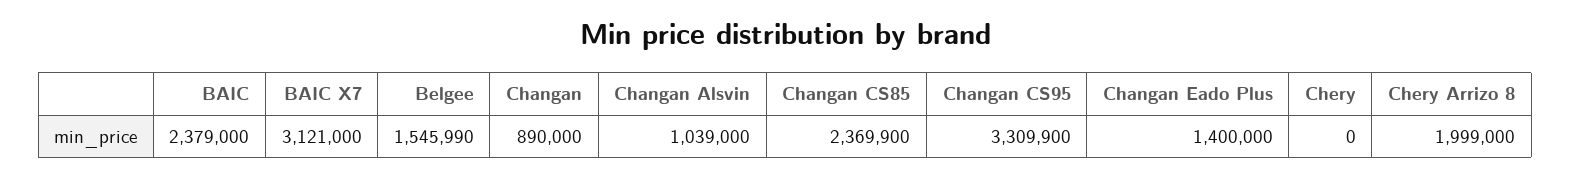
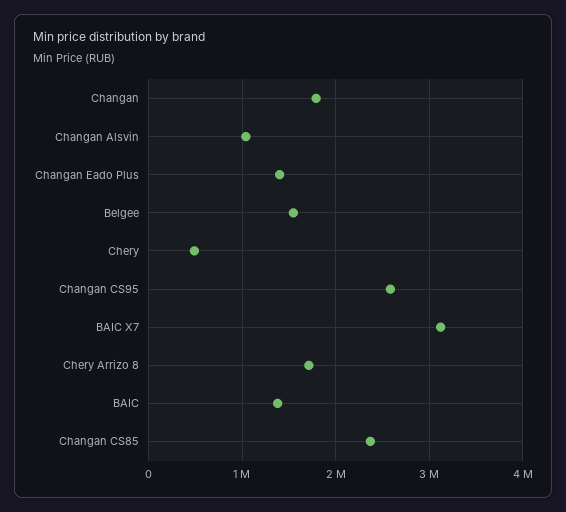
  {
-   "BAIC": 2379000,
+   "BAIC": 1400000,
    "BAIC X7": 3121000,
    "Belgee": 1545990,
-   "Changan": 890000,
+   "Changan": 1800000,
    "Changan Alsvin": 1039000,
    "Changan CS85": 2369900,
-   "Changan CS95": 3309900,
+   "Changan CS95": 2600000,
    "Changan Eado Plus": 1400000,
-   "Chery": 0,
+   "Chery": 500000,
-   "Chery Arrizo 8": 1999000
+   "Chery Arrizo 8": 1700000
  }

